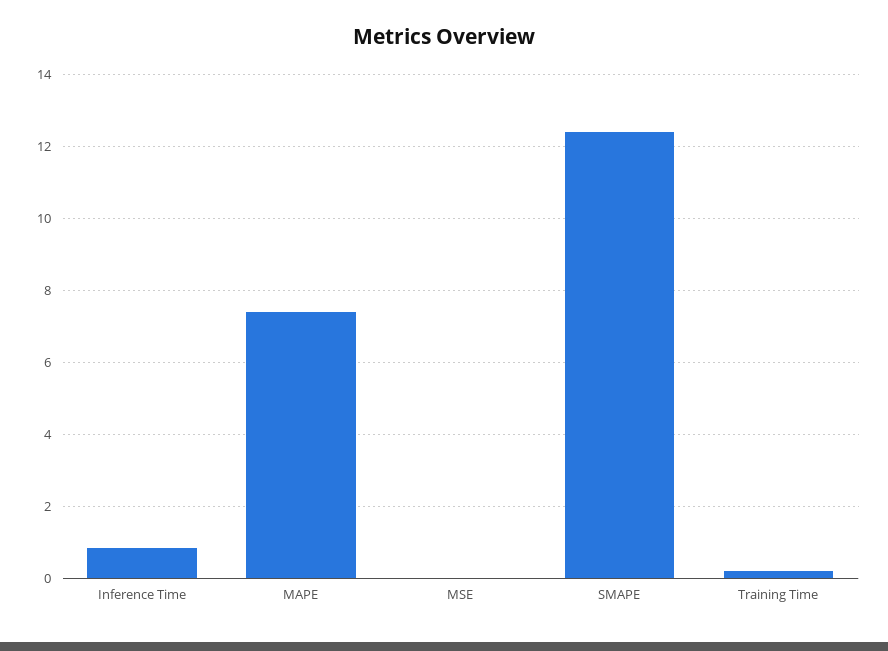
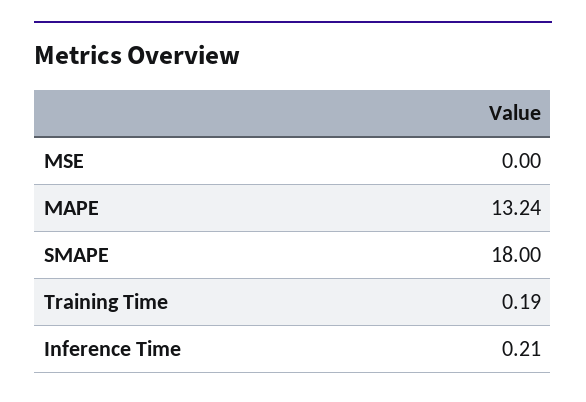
  {
-   "Inference Time": 0.8,
+   "Inference Time": 0.21,
-   "MAPE": 7.4,
+   "MAPE": 13.24,
    "MSE": 0,
-   "SMAPE": 12.4,
+   "SMAPE": 18,
    "Training Time": 0.19
  }

